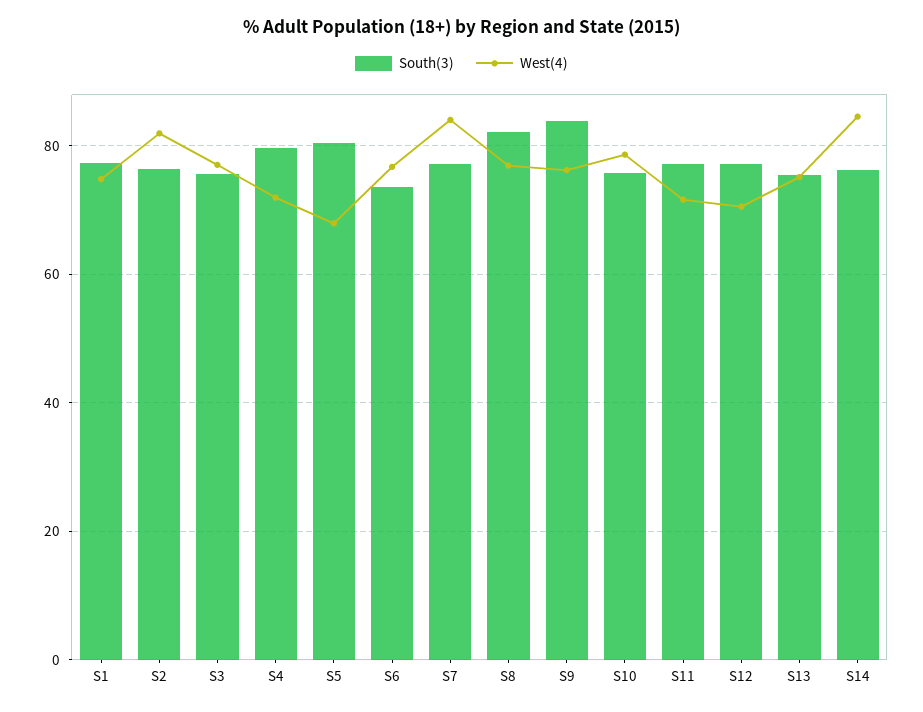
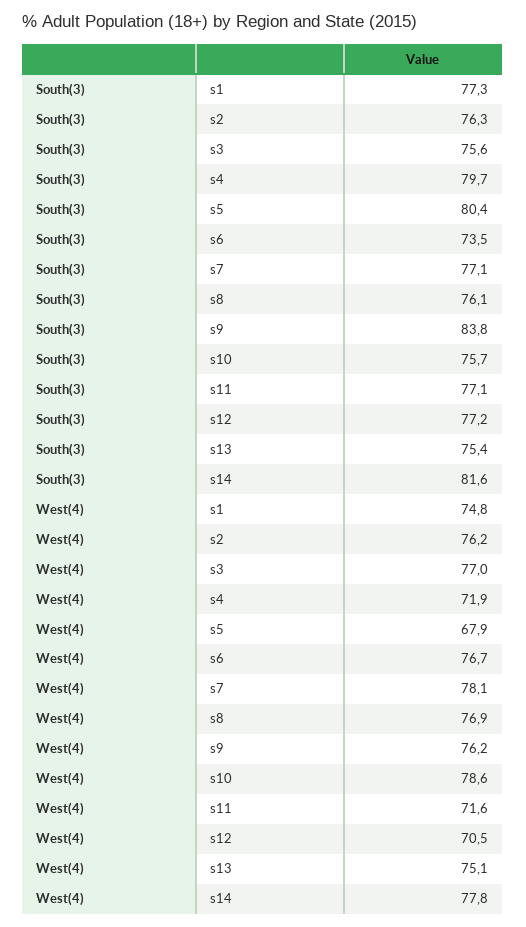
  {
    "South(3)": {
      "S1": 77.3,
      "S2": 76.3,
      "S3": 75.6,
      "S4": 79.7,
      "S5": 80.4,
      "S6": 73.5,
      "S7": 77.1,
-     "S8": 82,
+     "S8": 76.1,
      "S9": 83.8,
      "S10": 75.7,
      "S11": 77.1,
      "S12": 77.2,
      "S13": 75.4,
-     "S14": 76
+     "S14": 81.6
    },
    "West(4)": {
      "S1": 74.8,
-     "S2": 82,
+     "S2": 76.2,
      "S3": 77,
      "S4": 71.9,
      "S5": 67.9,
      "S6": 76.7,
-     "S7": 84,
+     "S7": 78.1,
      "S8": 76.9,
      "S9": 76.2,
      "S10": 78.6,
      "S11": 71.6,
      "S12": 70.5,
      "S13": 75.1,
-     "S14": 84
+     "S14": 77.8
    }
  }

